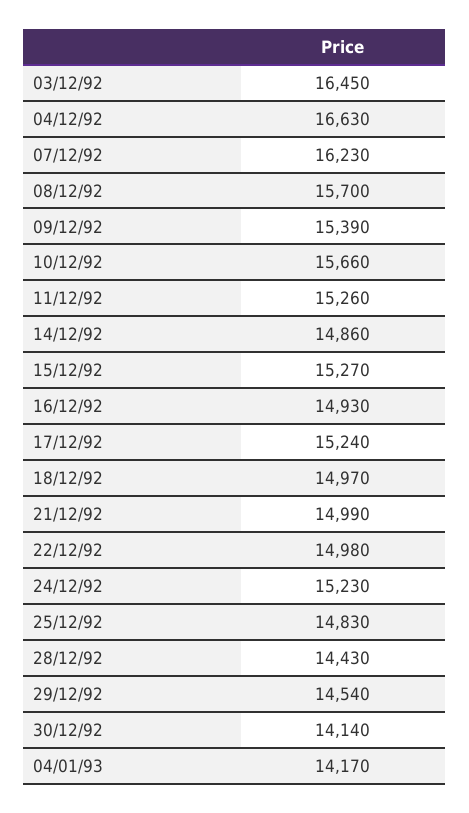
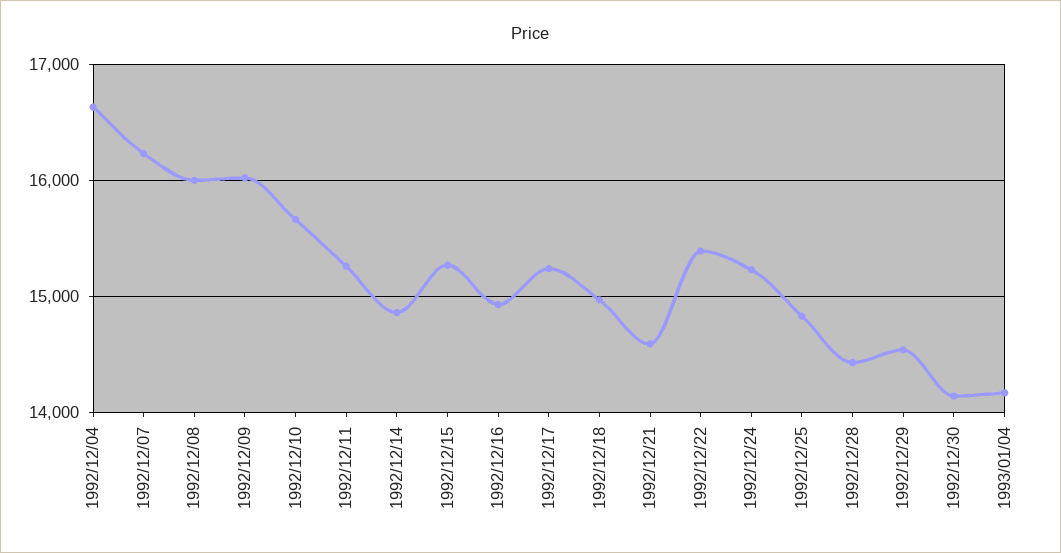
  {
-   "03/12/92": 16450,
    "04/12/92": 16630,
    "07/12/92": 16230,
-   "08/12/92": 15700,
+   "08/12/92": 16000,
-   "09/12/92": 15390,
+   "09/12/92": 16000,
    "10/12/92": 15660,
    "11/12/92": 15260,
    "14/12/92": 14860,
    "15/12/92": 15270,
    "16/12/92": 14930,
    "17/12/92": 15240,
    "18/12/92": 14970,
-   "21/12/92": 14990,
+   "21/12/92": 14600,
-   "22/12/92": 14980,
+   "22/12/92": 15400,
    "24/12/92": 15230,
    "25/12/92": 14830,
    "28/12/92": 14430,
    "29/12/92": 14540,
    "30/12/92": 14140,
    "04/01/93": 14170
  }

